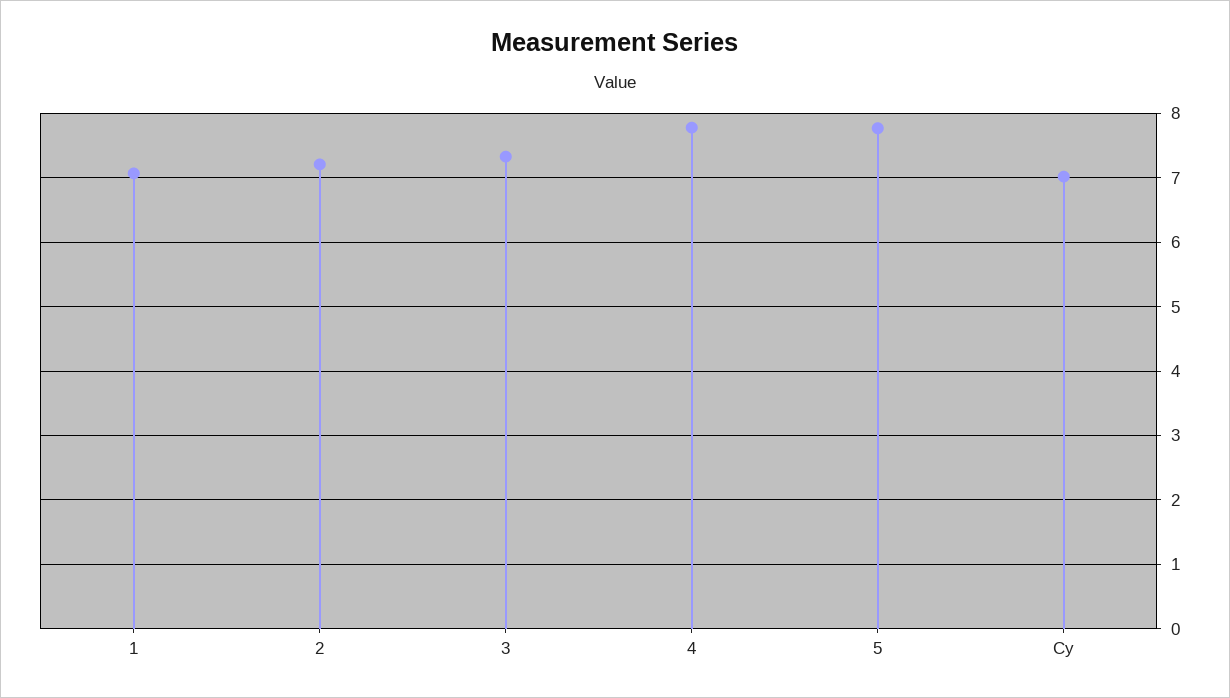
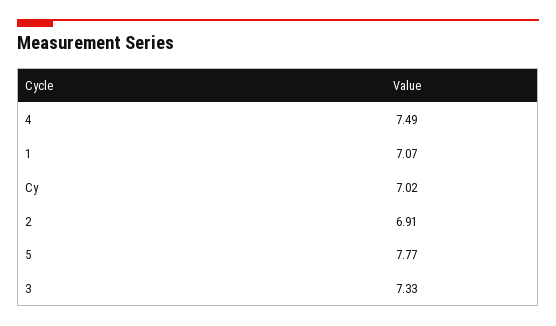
  {
    "1": 7.07,
-   "2": 7.2,
+   "2": 6.91,
    "3": 7.33,
-   "4": 7.8,
+   "4": 7.49,
    "5": 7.77,
    "Cy": 7.02
  }

